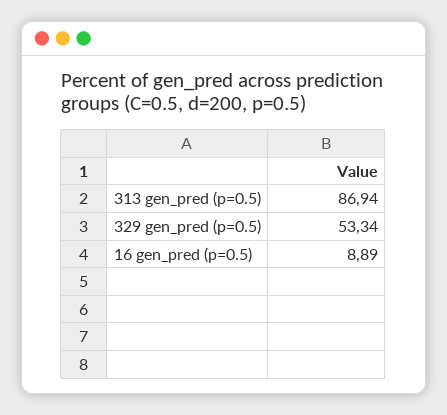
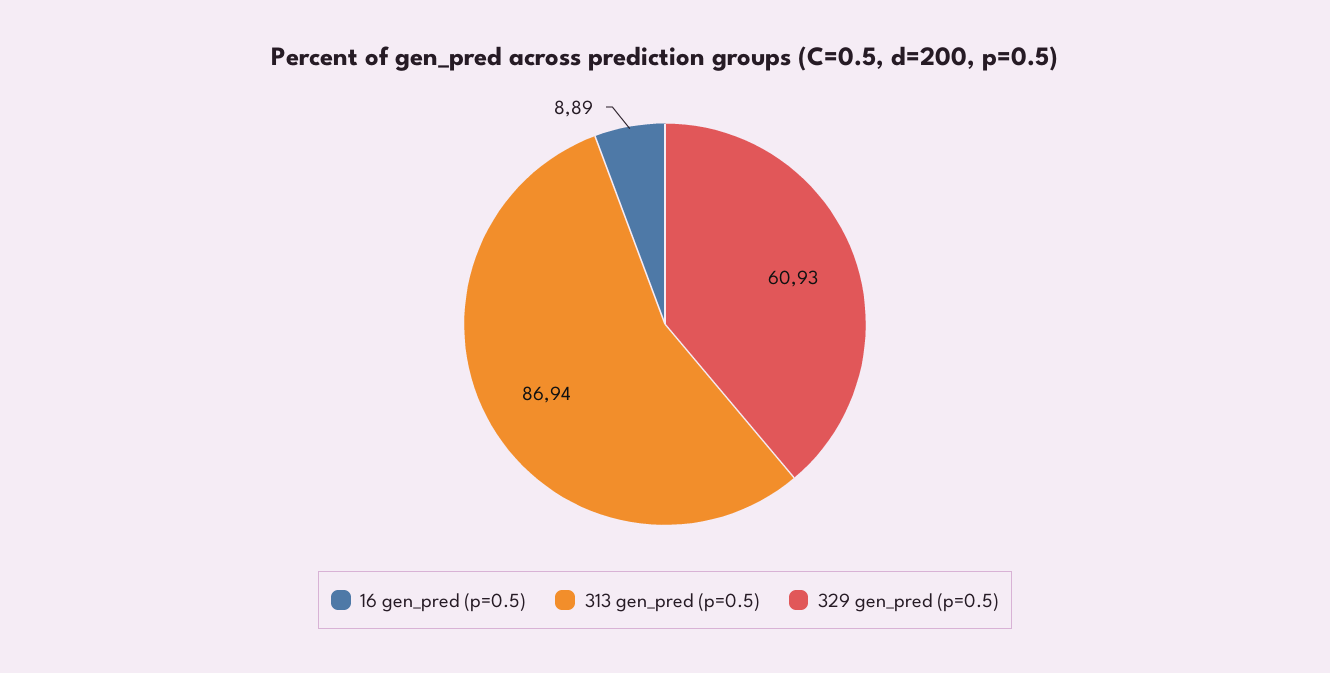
  {
    "313 gen_pred (p=0.5)": 86.94,
-   "329 gen_pred (p=0.5)": 53.34,
+   "329 gen_pred (p=0.5)": 60.93,
    "16 gen_pred (p=0.5)": 8.89
  }

